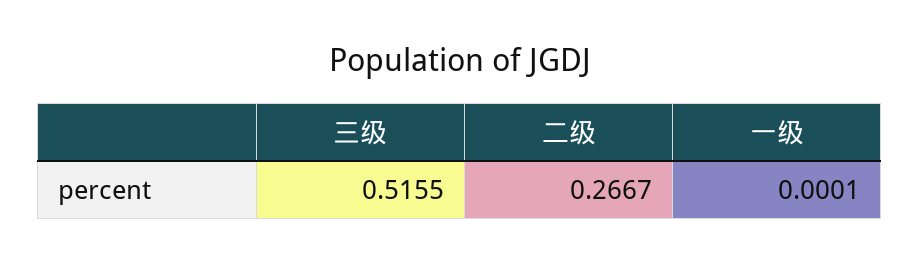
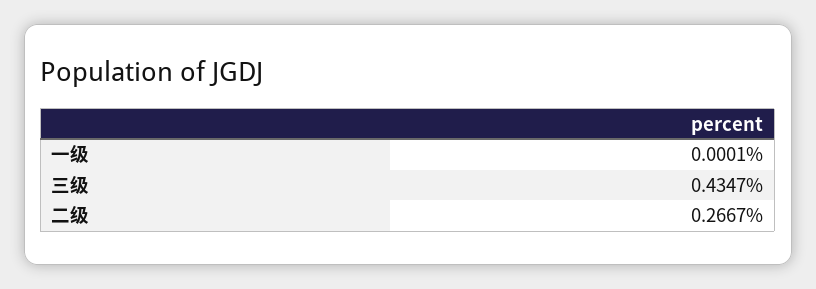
  {
-   "三级": 0.5155,
+   "三级": 0.4347,
    "二级": 0.2667,
    "一级": 0.0001
  }

